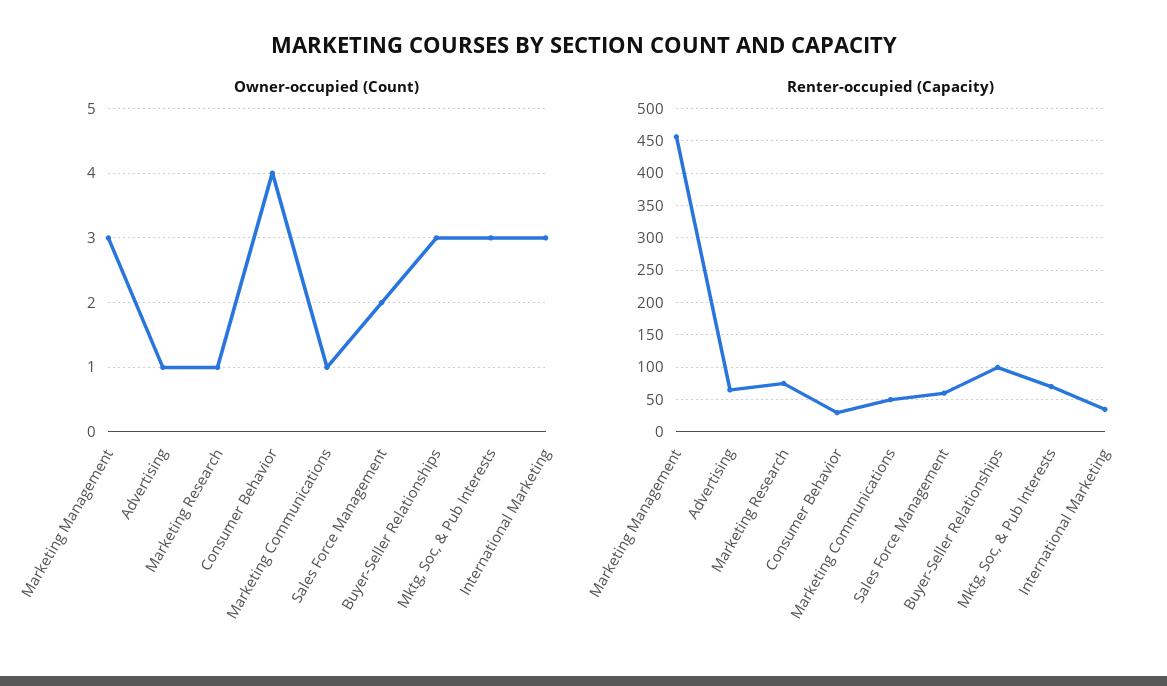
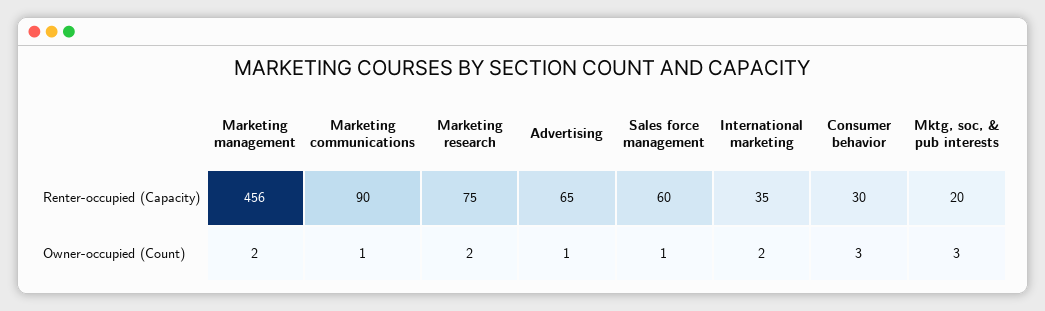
  {
    "Owner-occupied (Count)": {
-     "Marketing Management": 3,
+     "Marketing Management": 2,
      "Advertising": 1,
-     "Marketing Research": 1,
+     "Marketing Research": 2,
-     "Consumer Behavior": 4,
+     "Consumer Behavior": 3,
      "Marketing Communications": 1,
-     "Sales Force Management": 2,
+     "Sales Force Management": 1,
-     "Buyer-Seller Relationships": 3,
      "Mktg, Soc, & Pub Interests": 3,
-     "International Marketing": 3
+     "International Marketing": 2
    },
    "Renter-occupied (Capacity)": {
      "Marketing Management": 456,
      "Advertising": 65,
      "Marketing Research": 75,
      "Consumer Behavior": 30,
-     "Marketing Communications": 50,
+     "Marketing Communications": 90,
      "Sales Force Management": 60,
-     "Buyer-Seller Relationships": 100,
-     "Mktg, Soc, & Pub Interests": 70,
+     "Mktg, Soc, & Pub Interests": 20,
      "International Marketing": 35
    }
  }

